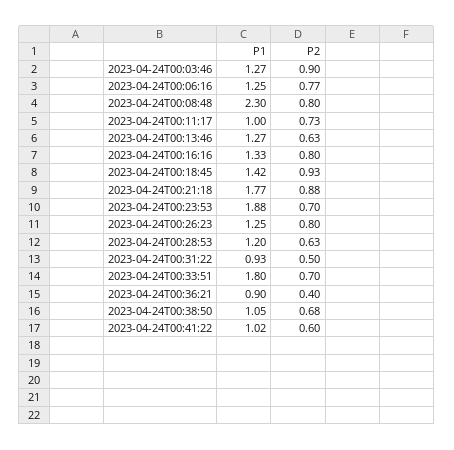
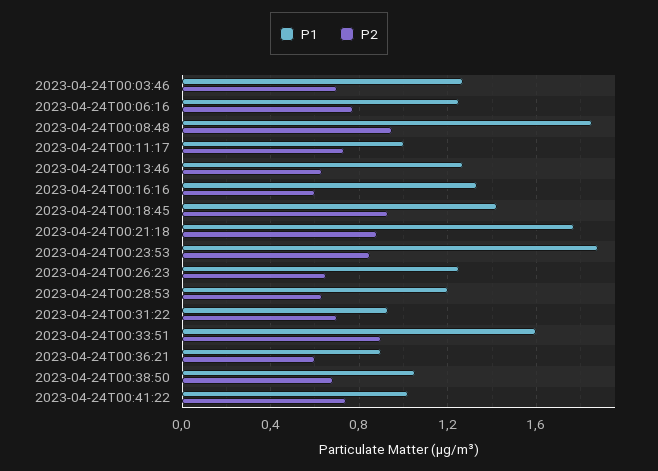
  {
    "P1": {
      "2023-04-24T00:03:46": 1.27,
      "2023-04-24T00:06:16": 1.25,
-     "2023-04-24T00:08:48": 2.3,
+     "2023-04-24T00:08:48": 1.85,
      "2023-04-24T00:11:17": 1,
      "2023-04-24T00:13:46": 1.27,
      "2023-04-24T00:16:16": 1.33,
      "2023-04-24T00:18:45": 1.42,
      "2023-04-24T00:21:18": 1.77,
      "2023-04-24T00:23:53": 1.88,
      "2023-04-24T00:26:23": 1.25,
      "2023-04-24T00:28:53": 1.2,
      "2023-04-24T00:31:22": 0.93,
-     "2023-04-24T00:33:51": 1.8,
+     "2023-04-24T00:33:51": 1.6,
      "2023-04-24T00:36:21": 0.9,
      "2023-04-24T00:38:50": 1.05,
      "2023-04-24T00:41:22": 1.02
    },
    "P2": {
-     "2023-04-24T00:03:46": 0.9,
+     "2023-04-24T00:03:46": 0.7,
      "2023-04-24T00:06:16": 0.77,
-     "2023-04-24T00:08:48": 0.8,
+     "2023-04-24T00:08:48": 0.95,
      "2023-04-24T00:11:17": 0.73,
      "2023-04-24T00:13:46": 0.63,
-     "2023-04-24T00:16:16": 0.8,
+     "2023-04-24T00:16:16": 0.6,
      "2023-04-24T00:18:45": 0.93,
      "2023-04-24T00:21:18": 0.88,
-     "2023-04-24T00:23:53": 0.7,
+     "2023-04-24T00:23:53": 0.85,
-     "2023-04-24T00:26:23": 0.8,
+     "2023-04-24T00:26:23": 0.65,
      "2023-04-24T00:28:53": 0.63,
-     "2023-04-24T00:31:22": 0.5,
+     "2023-04-24T00:31:22": 0.7,
-     "2023-04-24T00:33:51": 0.7,
+     "2023-04-24T00:33:51": 0.9,
-     "2023-04-24T00:36:21": 0.4,
+     "2023-04-24T00:36:21": 0.6,
      "2023-04-24T00:38:50": 0.68,
-     "2023-04-24T00:41:22": 0.6
+     "2023-04-24T00:41:22": 0.75
    }
  }

